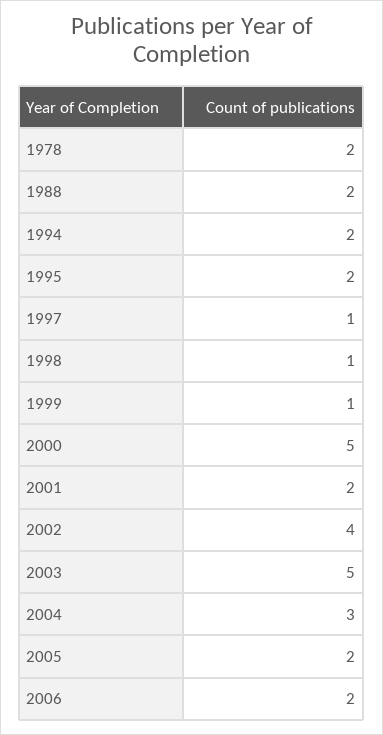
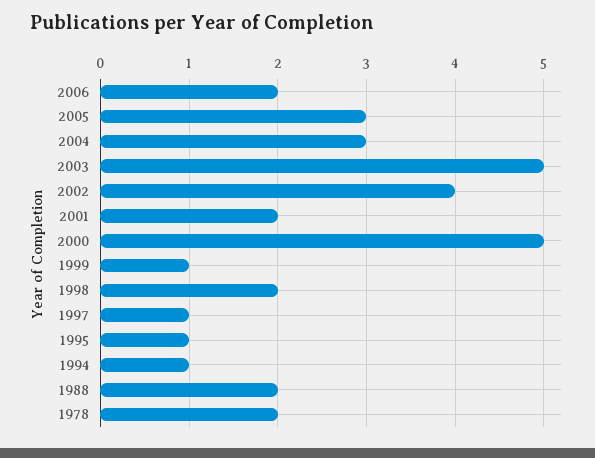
  {
    "1978": 2,
    "1988": 2,
-   "1994": 2,
+   "1994": 1,
-   "1995": 2,
+   "1995": 1,
    "1997": 1,
-   "1998": 1,
+   "1998": 2,
    "1999": 1,
    "2000": 5,
    "2001": 2,
    "2002": 4,
    "2003": 5,
    "2004": 3,
-   "2005": 2,
+   "2005": 3,
    "2006": 2
  }

